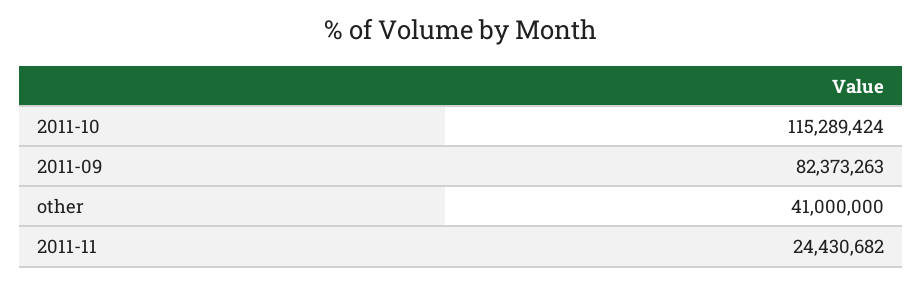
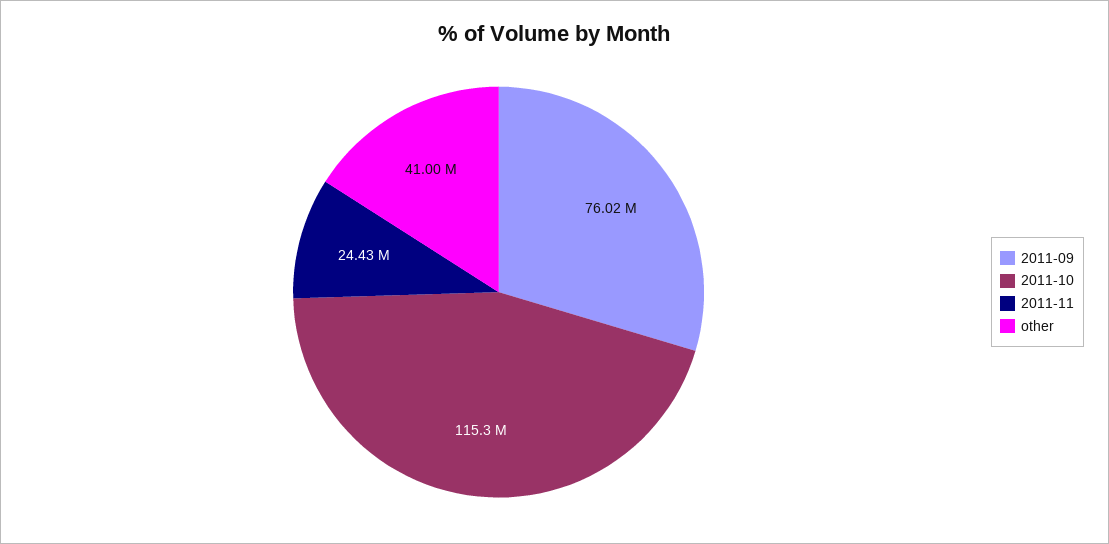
  {
    "2011-10": 115289424,
-   "2011-09": 82373263,
+   "2011-09": 76020000,
    "other": 41000000,
    "2011-11": 24430682
  }

